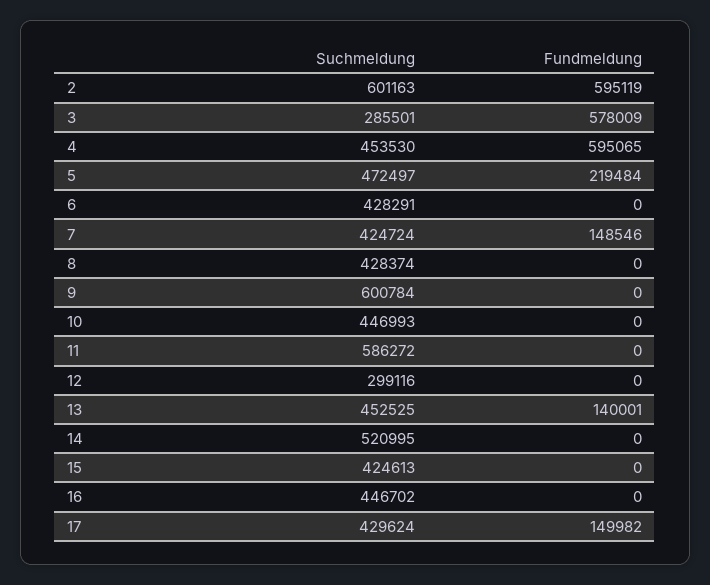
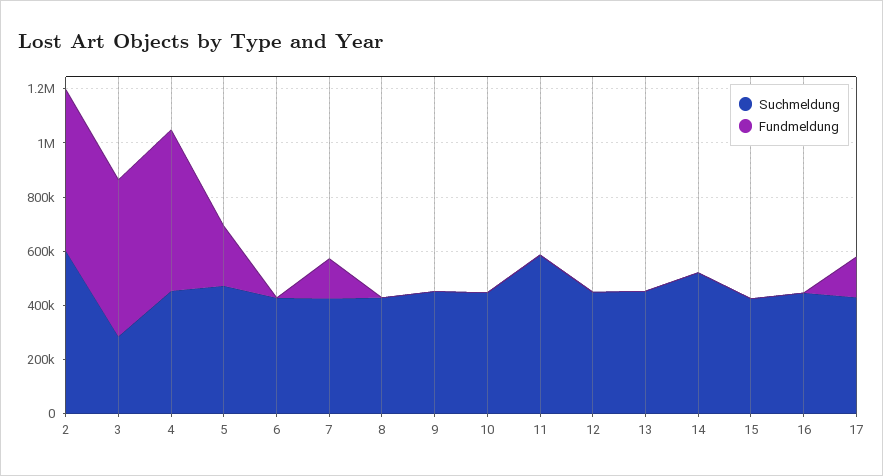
  {
    "Suchmeldung": {
      "2": 601163,
      "3": 285501,
      "4": 453530,
      "5": 472497,
      "6": 428291,
      "7": 424724,
      "8": 428374,
-     "9": 600784,
+     "9": 450000,
      "10": 446993,
      "11": 586272,
-     "12": 299116,
+     "12": 450000,
      "13": 452525,
      "14": 520995,
      "15": 424613,
      "16": 446702,
      "17": 429624
    },
    "Fundmeldung": {
      "2": 595119,
      "3": 578009,
      "4": 595065,
      "5": 219484,
      "6": 0,
      "7": 148546,
      "8": 0,
      "9": 0,
      "10": 0,
      "11": 0,
      "12": 0,
-     "13": 140001,
+     "13": 0,
      "14": 0,
      "15": 0,
      "16": 0,
      "17": 149982
    }
  }

